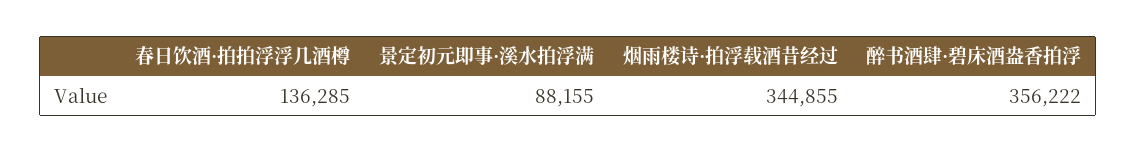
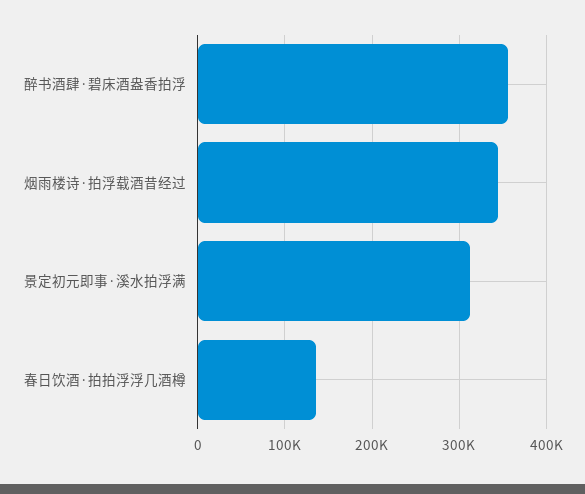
  {
    "春日饮酒·拍拍浮浮几酒樽": 136285,
-   "景定初元即事·溪水拍浮满": 88155,
+   "景定初元即事·溪水拍浮满": 310000,
    "烟雨楼诗·拍浮载酒昔经过": 344855,
    "醉书酒肆·碧床酒盎香拍浮": 356222
  }

